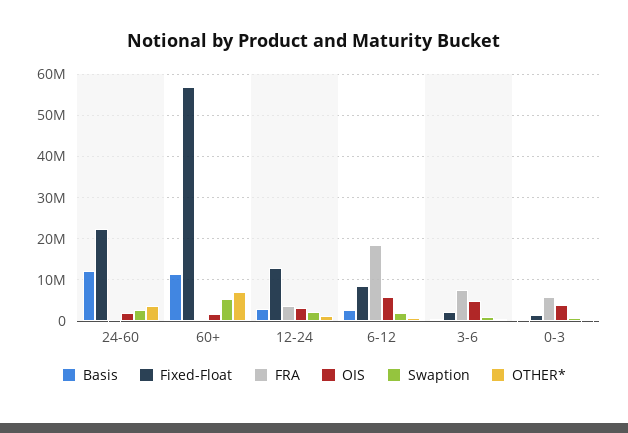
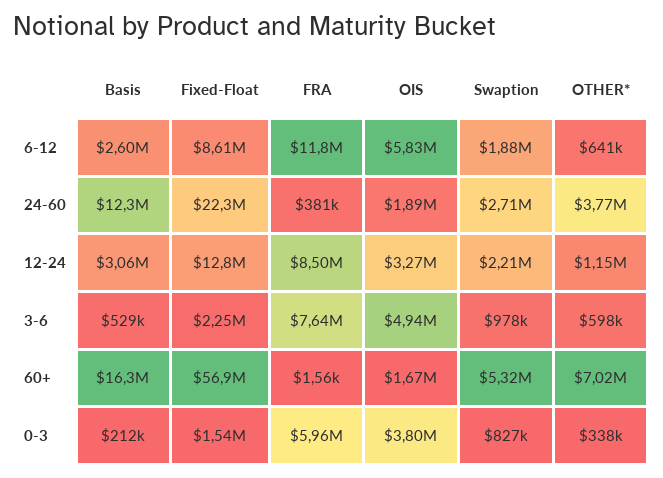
  {
    "Basis": {
      "24-60": 12300000,
-     "60+": 12000000,
+     "60+": 16300000,
      "12-24": 3060000,
      "6-12": 2600000,
      "3-6": 529000,
      "0-3": 212000
    },
    "Fixed-Float": {
      "24-60": 22300000,
      "60+": 56900000,
      "12-24": 12800000,
      "6-12": 8610000,
      "3-6": 2250000,
      "0-3": 1540000
    },
    "FRA": {
      "24-60": 381000,
      "60+": 1560,
-     "12-24": 4000000,
+     "12-24": 8500000,
-     "6-12": 18000000,
+     "6-12": 11800000,
      "3-6": 7640000,
      "0-3": 5960000
    },
    "OIS": {
      "24-60": 1890000,
      "60+": 1670000,
      "12-24": 3270000,
      "6-12": 5830000,
      "3-6": 4940000,
      "0-3": 3800000
    },
    "Swaption": {
      "24-60": 2710000,
      "60+": 5320000,
      "12-24": 2210000,
      "6-12": 1880000,
      "3-6": 978000,
      "0-3": 827000
    },
    "OTHER*": {
      "24-60": 3770000,
      "60+": 7020000,
      "12-24": 1150000,
      "6-12": 641000,
      "3-6": 598000,
      "0-3": 338000
    }
  }

